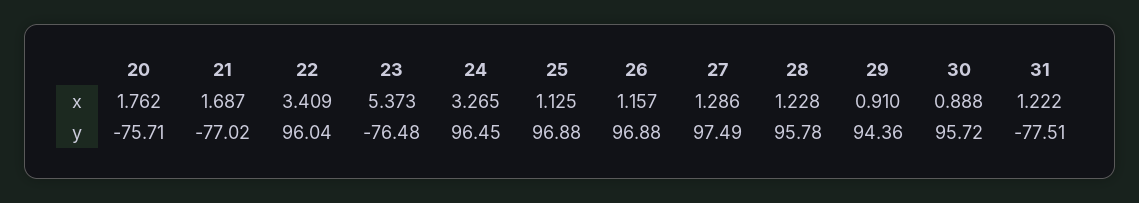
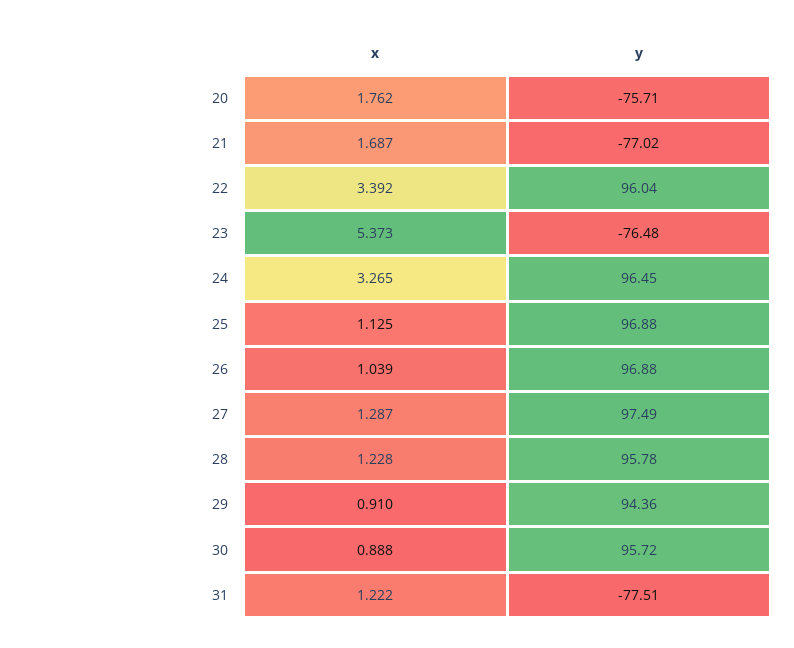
  {
    "20": {
      "x": 1.762,
      "y": -75.71
    },
    "21": {
      "x": 1.687,
      "y": -77.02
    },
    "22": {
-     "x": 3.409,
+     "x": 3.392,
      "y": 96.04
    },
    "23": {
      "x": 5.373,
      "y": -76.48
    },
    "24": {
      "x": 3.265,
      "y": 96.45
    },
    "25": {
      "x": 1.125,
      "y": 96.88
    },
    "26": {
-     "x": 1.157,
+     "x": 1.039,
      "y": 96.88
    },
    "27": {
-     "x": 1.286,
+     "x": 1.287,
      "y": 97.49
    },
    "28": {
      "x": 1.228,
      "y": 95.78
    },
    "29": {
      "x": 0.91,
      "y": 94.36
    },
    "30": {
      "x": 0.888,
      "y": 95.72
    },
    "31": {
      "x": 1.222,
      "y": -77.51
    }
  }

